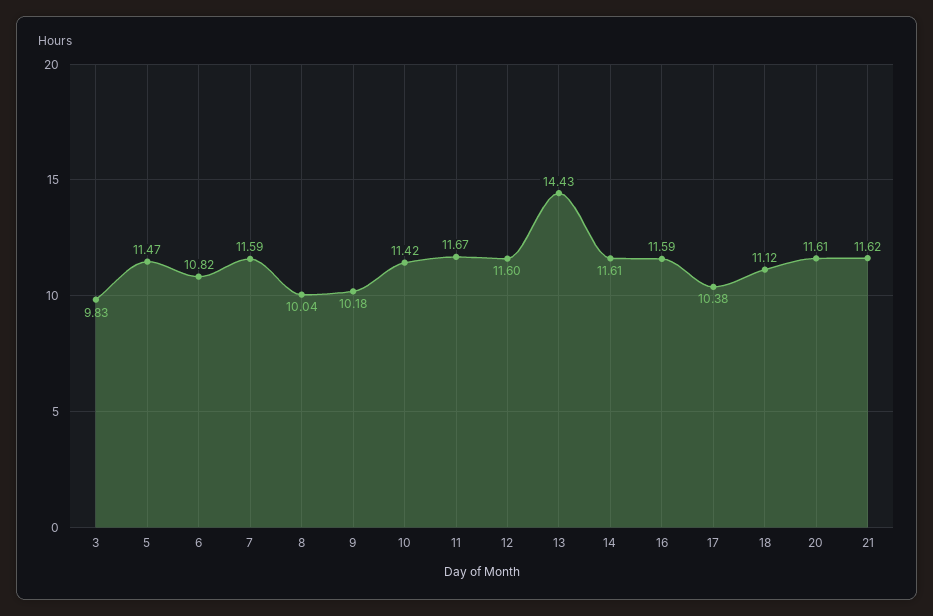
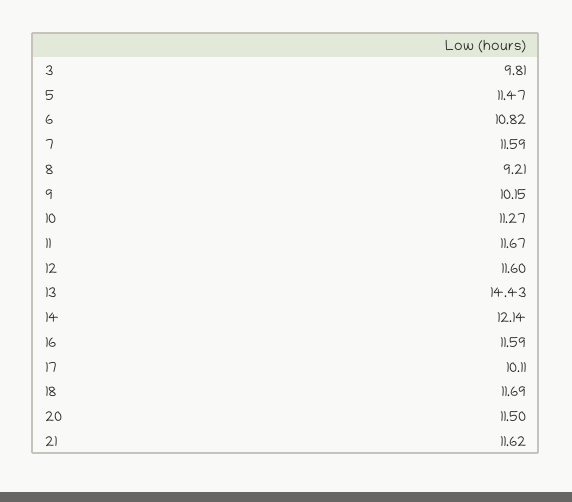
  {
-   "3": 9.83,
+   "3": 9.81,
    "5": 11.47,
    "6": 10.82,
    "7": 11.59,
-   "8": 10.04,
+   "8": 9.21,
-   "9": 10.18,
+   "9": 10.15,
-   "10": 11.42,
+   "10": 11.27,
    "11": 11.67,
    "12": 11.6,
    "13": 14.43,
-   "14": 11.61,
+   "14": 12.14,
    "16": 11.59,
-   "17": 10.38,
+   "17": 10.11,
-   "18": 11.12,
+   "18": 11.69,
-   "20": 11.61,
+   "20": 11.5,
    "21": 11.62
  }

